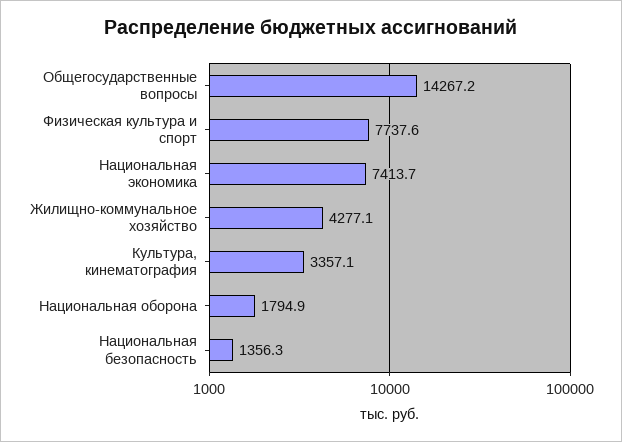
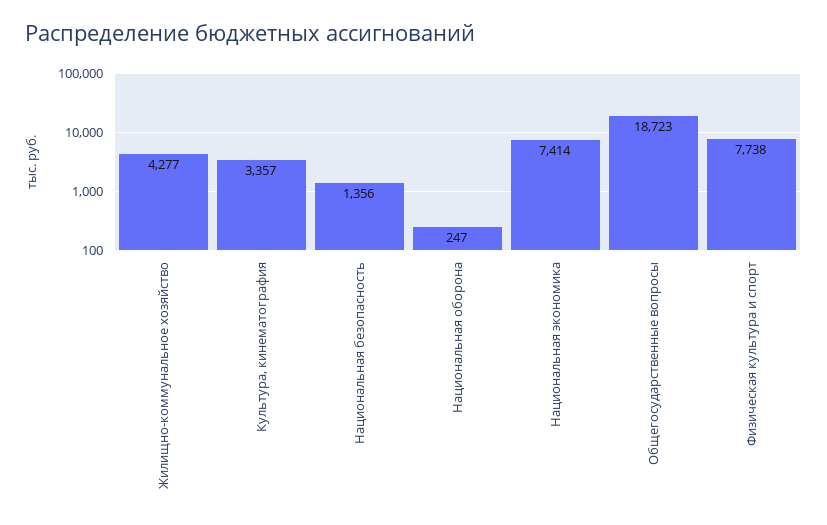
  {
-   "Общегосударственные вопросы": 14267.2,
+   "Общегосударственные вопросы": 18723,
    "Физическая культура и спорт": 7737.6,
    "Национальная экономика": 7413.7,
    "Жилищно-коммунальное хозяйство": 4277.1,
    "Культура, кинематография": 3357.1,
-   "Национальная оборона": 1794.9,
+   "Национальная оборона": 247,
    "Национальная безопасность": 1356.3
  }

